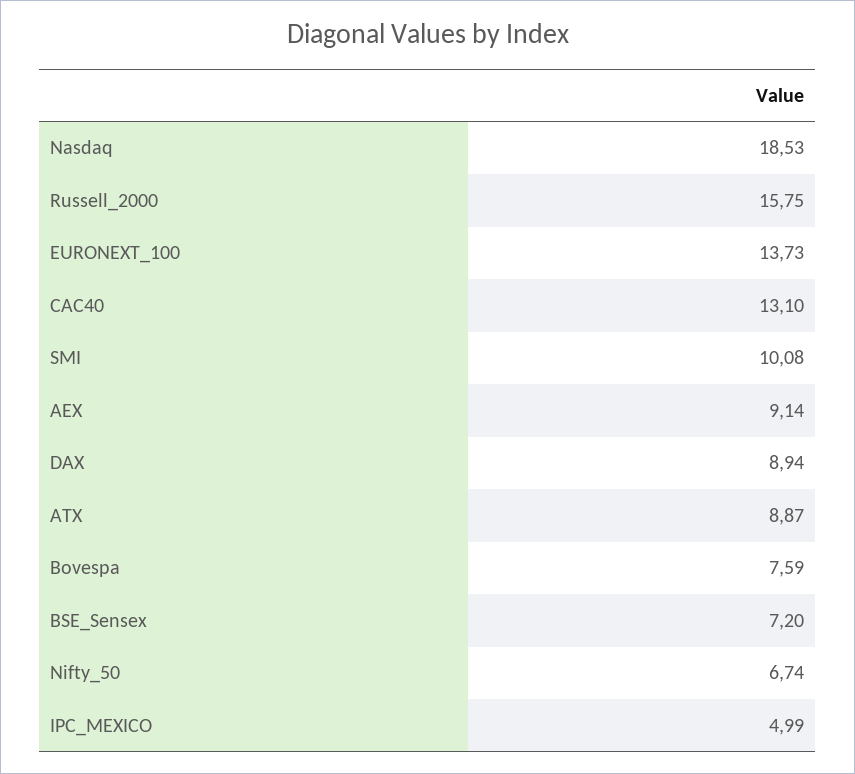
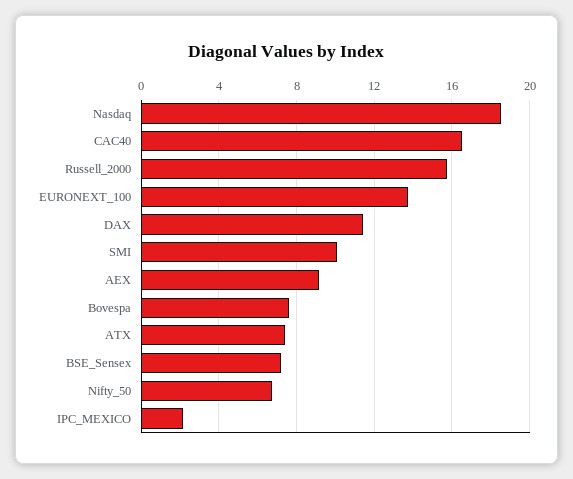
  {
    "Nasdaq": 18.53,
    "Russell_2000": 15.75,
    "EURONEXT_100": 13.73,
-   "CAC40": 13.1,
+   "CAC40": 16.5,
    "SMI": 10.08,
    "AEX": 9.14,
-   "DAX": 8.94,
+   "DAX": 11.5,
-   "ATX": 8.87,
+   "ATX": 7.5,
    "Bovespa": 7.59,
    "BSE_Sensex": 7.2,
    "Nifty_50": 6.74,
-   "IPC_MEXICO": 4.99
+   "IPC_MEXICO": 2
  }

